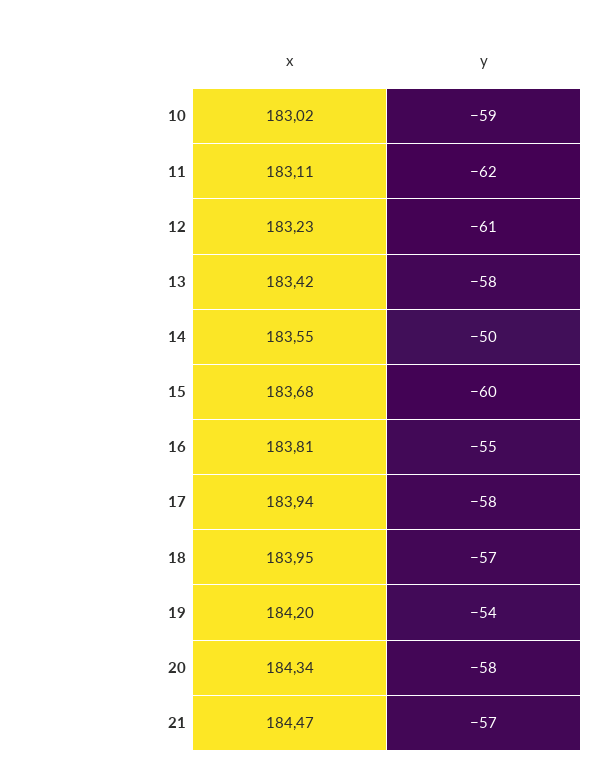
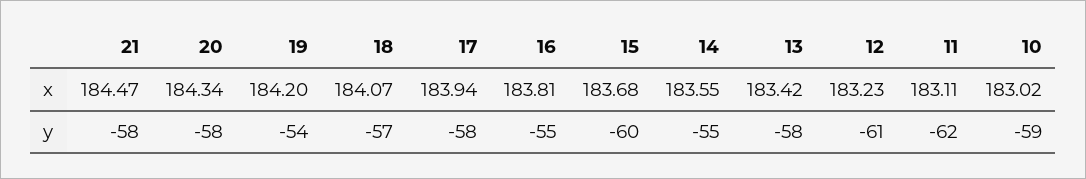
  {
    "x": {
      "10": 183.02,
      "11": 183.11,
      "12": 183.23,
      "13": 183.42,
      "14": 183.55,
      "15": 183.68,
      "16": 183.81,
      "17": 183.94,
-     "18": 183.95,
+     "18": 184.07,
      "19": 184.2,
      "20": 184.34,
      "21": 184.47
    },
    "y": {
      "10": -59,
      "11": -62,
      "12": -61,
      "13": -58,
-     "14": -50,
+     "14": -55,
      "15": -60,
      "16": -55,
      "17": -58,
      "18": -57,
      "19": -54,
      "20": -58,
-     "21": -57
+     "21": -58
    }
  }

